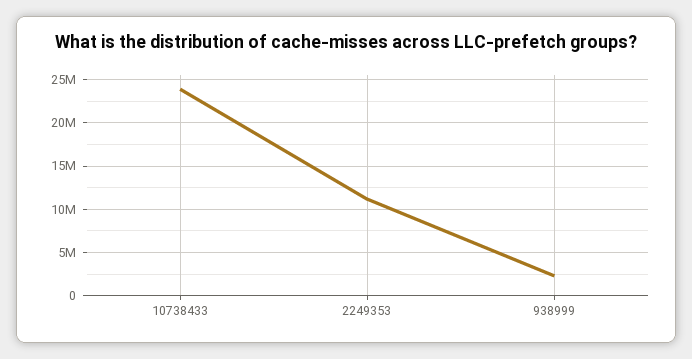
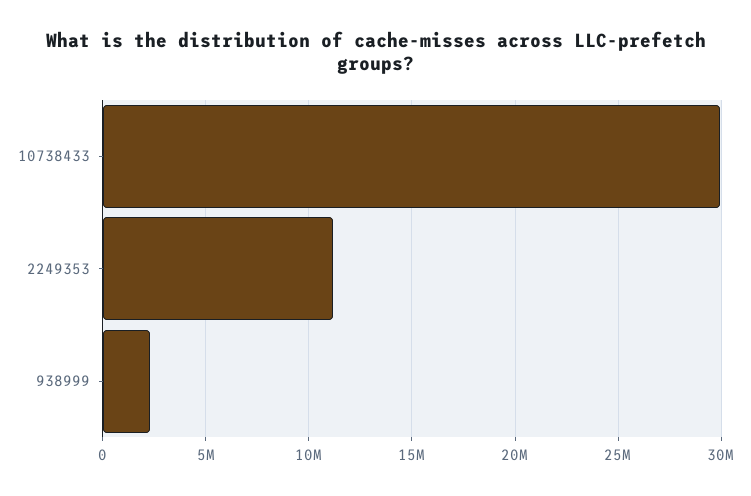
  {
-   "10738433": 24000000,
+   "10738433": 30000000,
    "2249353": 11000000,
    "938999": 2500000
  }

